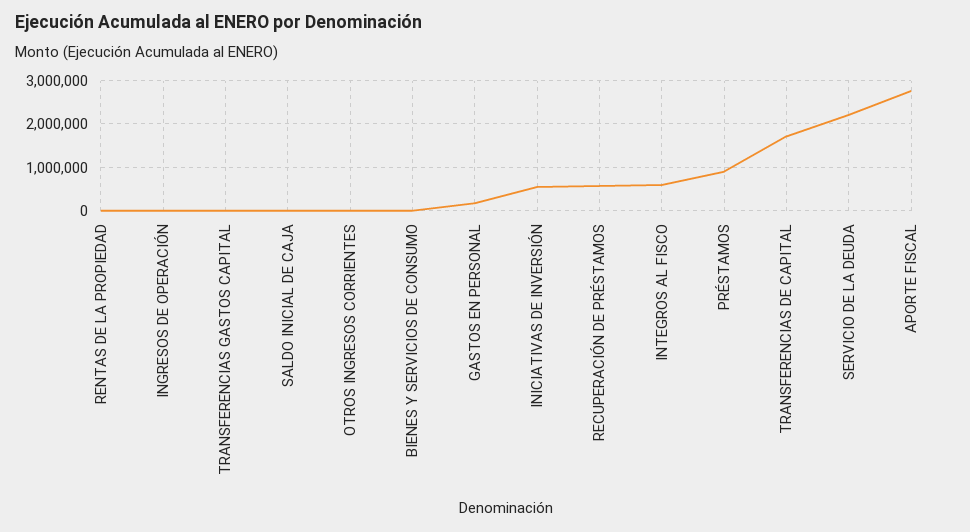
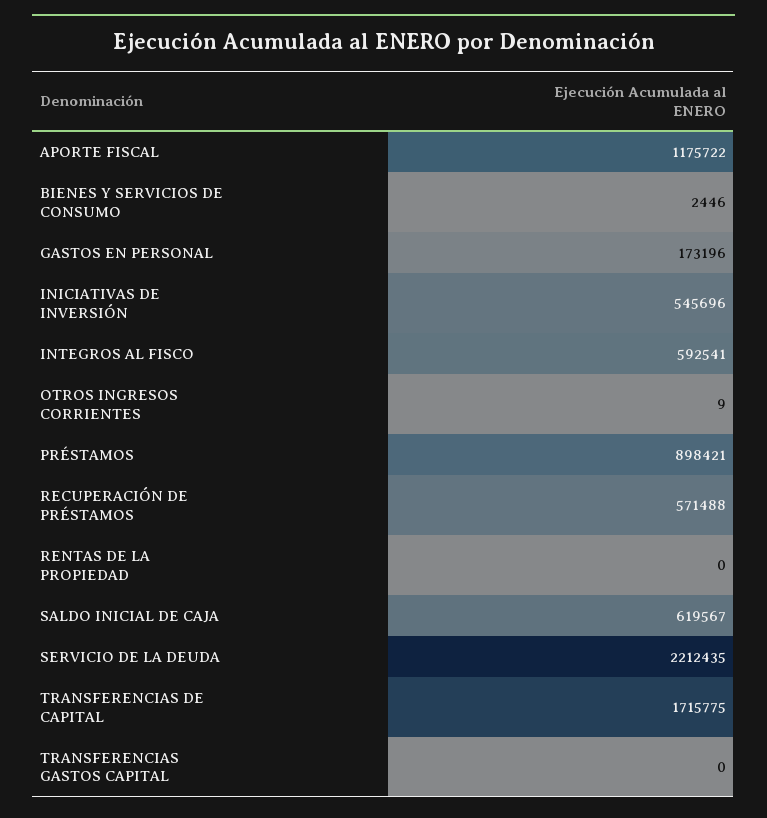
  {
    "RENTAS DE LA PROPIEDAD": 0,
-   "INGRESOS DE OPERACIÓN": 0,
    "TRANSFERENCIAS GASTOS CAPITAL": 0,
-   "SALDO INICIAL DE CAJA": 0,
+   "SALDO INICIAL DE CAJA": 619567,
    "OTROS INGRESOS CORRIENTES": 9,
    "BIENES Y SERVICIOS DE CONSUMO": 2446,
    "GASTOS EN PERSONAL": 173196,
    "INICIATIVAS DE INVERSIÓN": 545696,
    "RECUPERACIÓN DE PRÉSTAMOS": 571488,
    "INTEGROS AL FISCO": 592541,
    "PRÉSTAMOS": 898421,
    "TRANSFERENCIAS DE CAPITAL": 1715775,
    "SERVICIO DE LA DEUDA": 2212435,
-   "APORTE FISCAL": 2800000
+   "APORTE FISCAL": 1175722
  }

